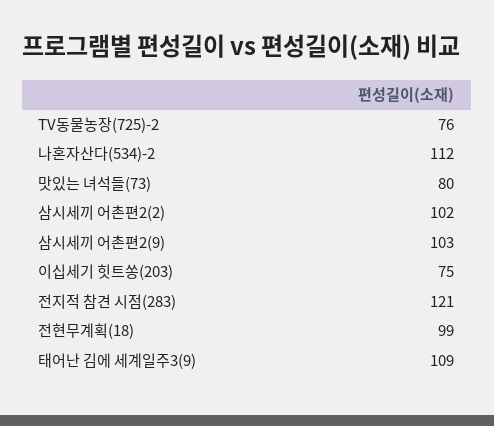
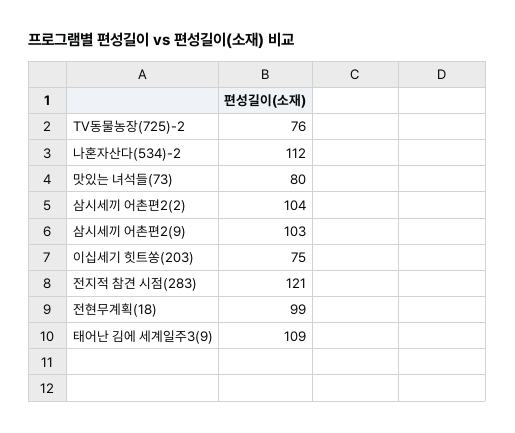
  {
    "TV동물농장(725)-2": 76,
    "나혼자산다(534)-2": 112,
    "맛있는 녀석들(73)": 80,
-   "삼시세끼 어촌편2(2)": 102,
+   "삼시세끼 어촌편2(2)": 104,
    "삼시세끼 어촌편2(9)": 103,
    "이십세기 힛트쏭(203)": 75,
    "전지적 참견 시점(283)": 121,
    "전현무계획(18)": 99,
    "태어난 김에 세계일주3(9)": 109
  }

